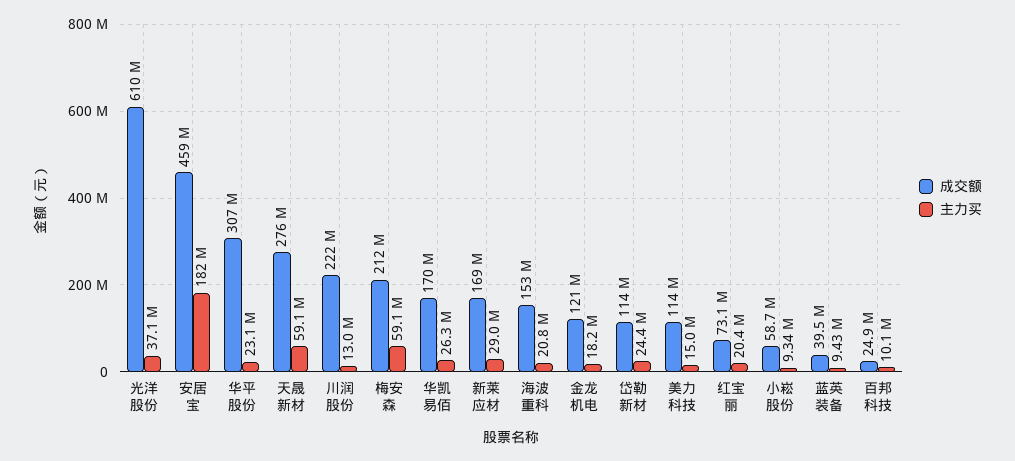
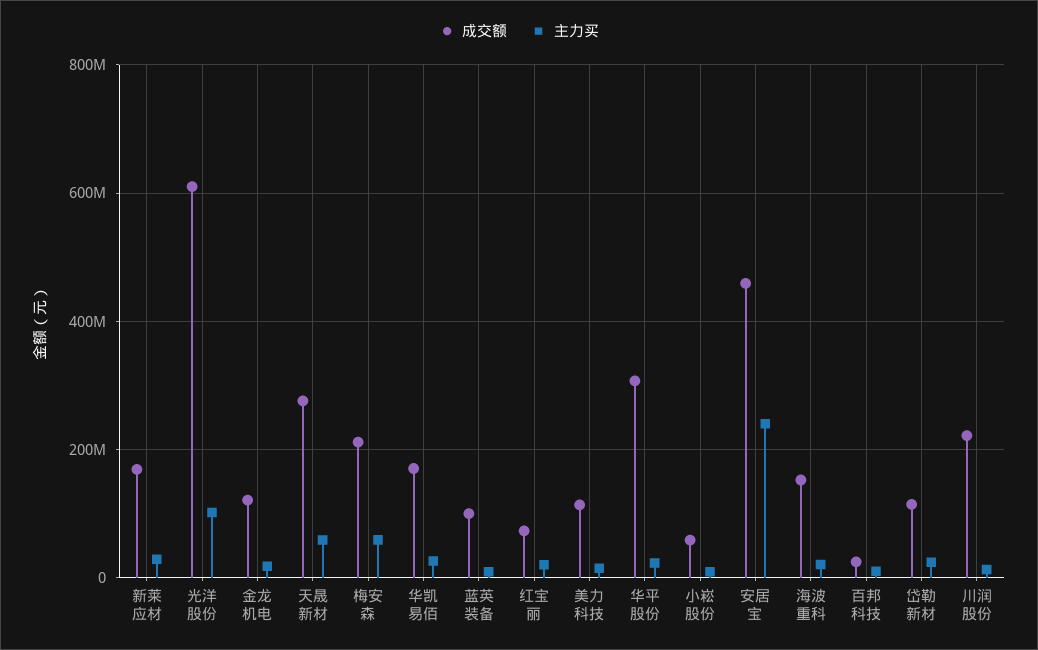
  {
    "成交额": {
      "光洋股份": 610000000,
      "安居宝": 459000000,
      "华平股份": 307000000,
      "天晟新材": 276000000,
      "川润股份": 222000000,
      "梅安森": 212000000,
      "华凯易佰": 170000000,
      "新莱应材": 169000000,
      "海波重科": 153000000,
      "金龙机电": 121000000,
      "岱勒新材": 114000000,
      "美力科技": 114000000,
      "红宝丽": 73100000,
      "小崧股份": 58700000,
-     "蓝英装备": 39500000,
+     "蓝英装备": 100000000,
      "百邦科技": 24900000
    },
    "主力买": {
-     "光洋股份": 37100000,
+     "光洋股份": 100000000,
-     "安居宝": 182000000,
+     "安居宝": 240000000,
      "华平股份": 23100000,
      "天晟新材": 59100000,
      "川润股份": 13000000,
      "梅安森": 59100000,
      "华凯易佰": 26300000,
      "新莱应材": 29000000,
      "海波重科": 20800000,
      "金龙机电": 18200000,
      "岱勒新材": 24400000,
      "美力科技": 15000000,
      "红宝丽": 20400000,
      "小崧股份": 9340000,
      "蓝英装备": 9430000,
      "百邦科技": 10100000
    }
  }

